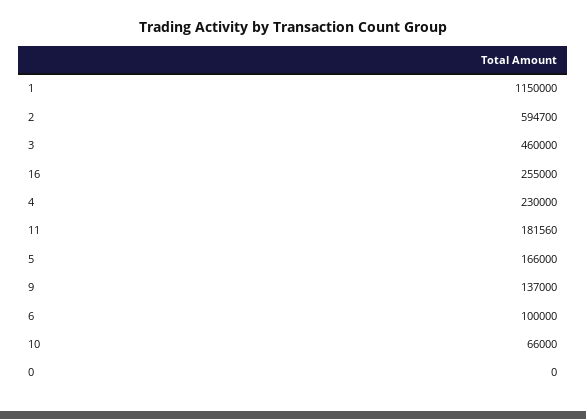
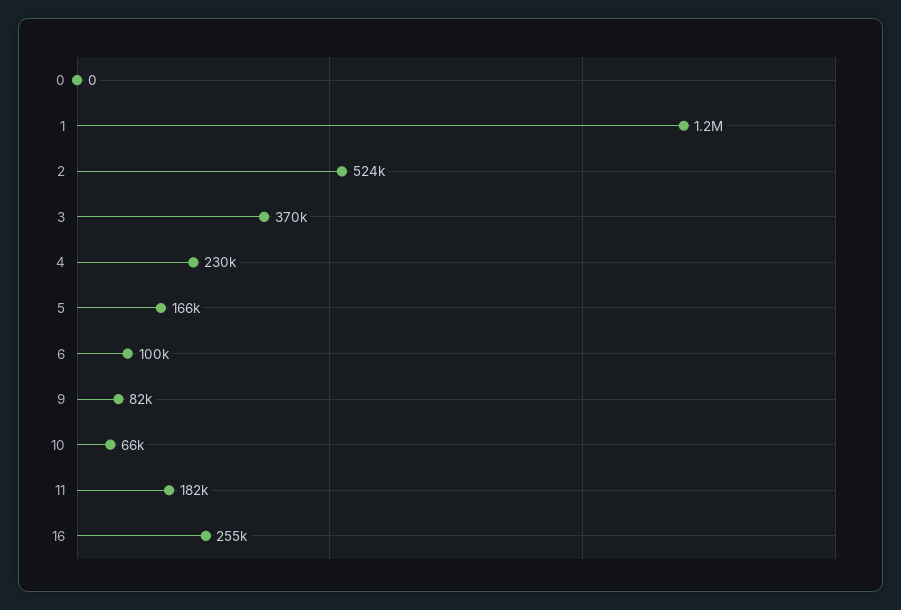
  {
-   "1": 1150000,
+   "1": 1200000,
-   "2": 594700,
+   "2": 524000,
-   "3": 460000,
+   "3": 370000,
    "16": 255000,
    "4": 230000,
    "11": 181560,
    "5": 166000,
-   "9": 137000,
+   "9": 82000,
    "6": 100000,
    "10": 66000,
    "0": 0
  }

